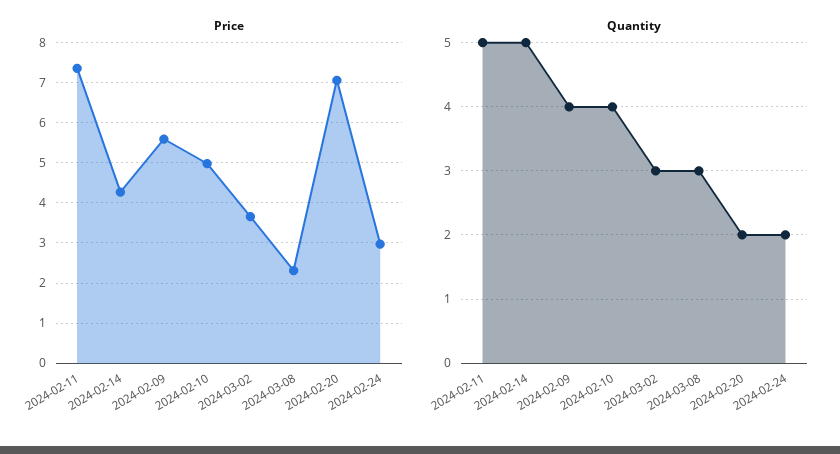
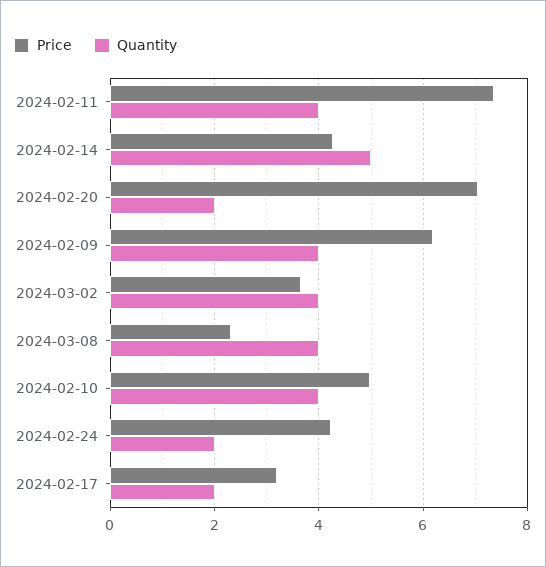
  {
    "Price": {
      "2024-02-11": 7.4,
      "2024-02-14": 4.2,
-     "2024-02-09": 5.6,
+     "2024-02-09": 6.2,
      "2024-02-10": 5,
      "2024-03-02": 3.6,
      "2024-03-08": 2.4,
      "2024-02-20": 7,
-     "2024-02-24": 3
+     "2024-02-24": 4.2,
+     "2024-02-17": 3.2
    },
    "Quantity": {
-     "2024-02-11": 5,
+     "2024-02-11": 4,
      "2024-02-14": 5,
      "2024-02-09": 4,
      "2024-02-10": 4,
-     "2024-03-02": 3,
+     "2024-03-02": 4,
-     "2024-03-08": 3,
+     "2024-03-08": 4,
      "2024-02-20": 2,
-     "2024-02-24": 2
+     "2024-02-24": 2,
+     "2024-02-17": 2
    }
  }

